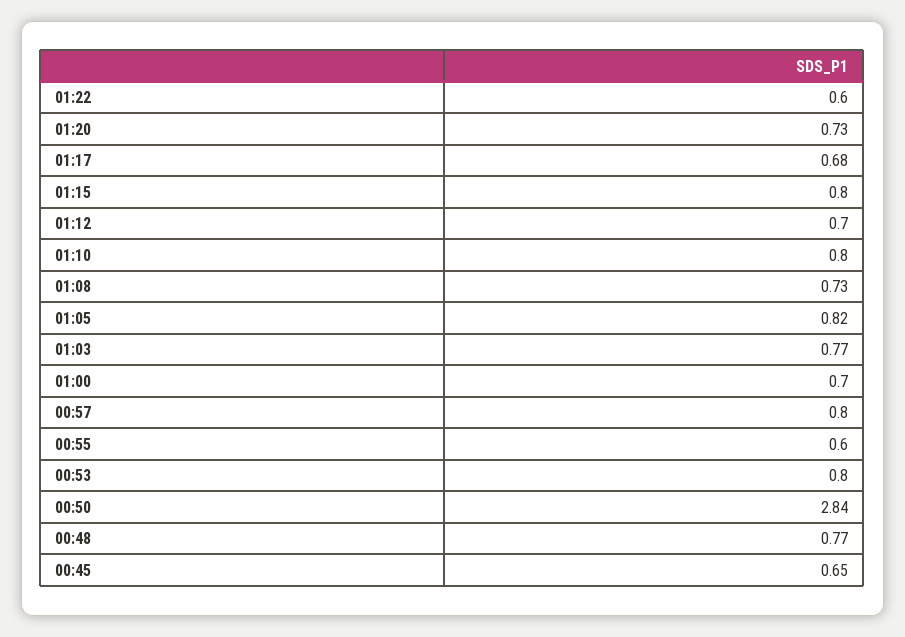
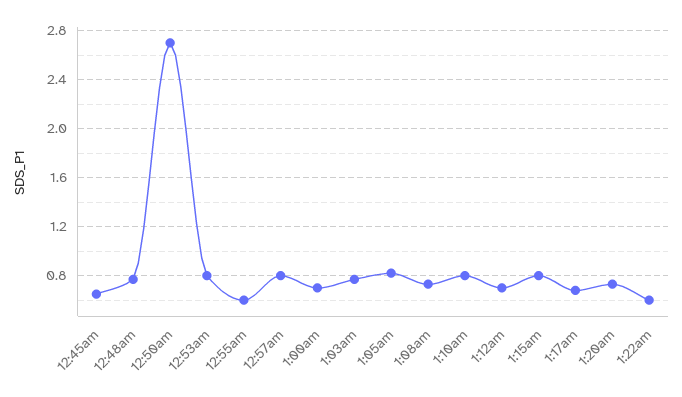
  {
    "01:22": 0.6,
    "01:20": 0.73,
    "01:17": 0.68,
    "01:15": 0.8,
    "01:12": 0.7,
    "01:10": 0.8,
    "01:08": 0.73,
    "01:05": 0.82,
    "01:03": 0.77,
    "01:00": 0.7,
    "00:57": 0.8,
    "00:55": 0.6,
    "00:53": 0.8,
-   "00:50": 2.84,
+   "00:50": 2.7,
    "00:48": 0.77,
    "00:45": 0.65
  }

